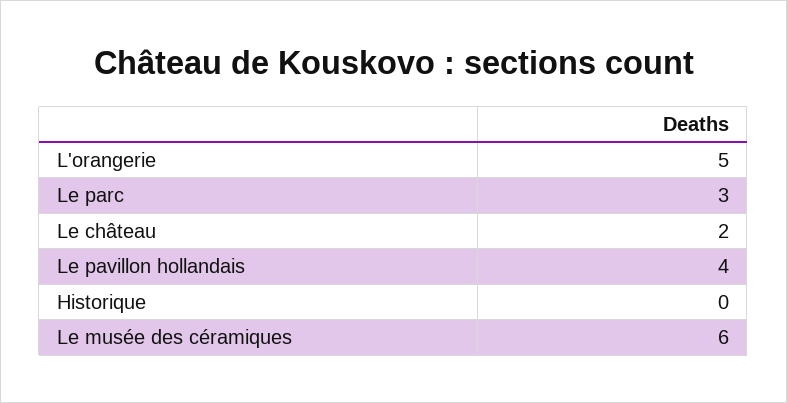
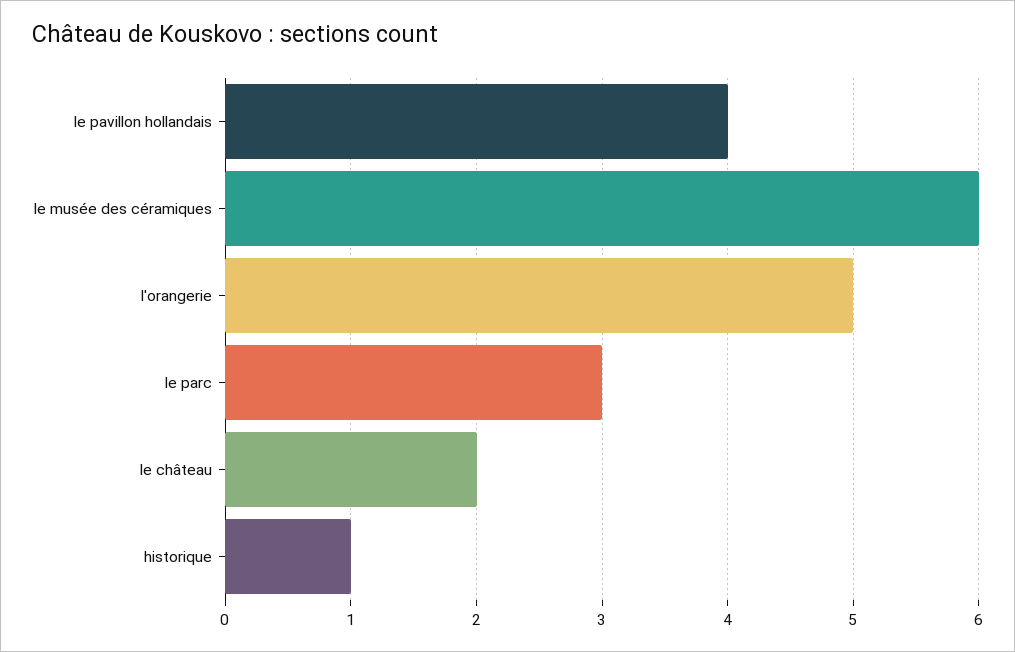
  {
    "L'orangerie": 5,
    "Le parc": 3,
    "Le château": 2,
    "Le pavillon hollandais": 4,
-   "Historique": 0,
+   "Historique": 1,
    "Le musée des céramiques": 6
  }

